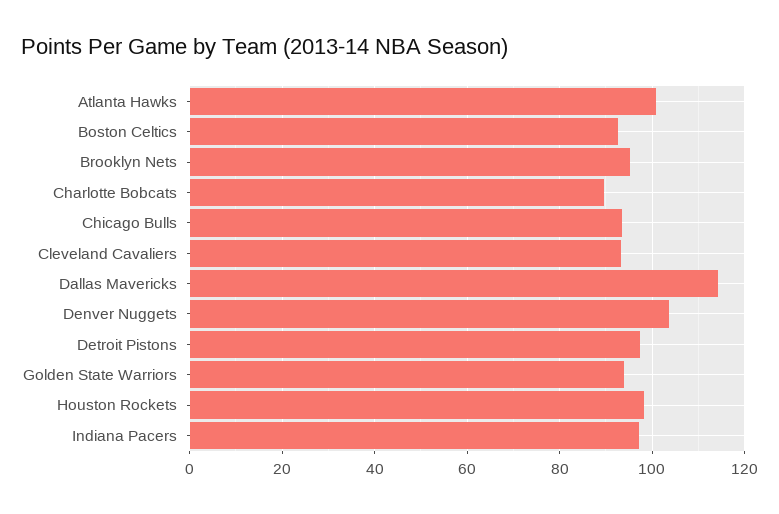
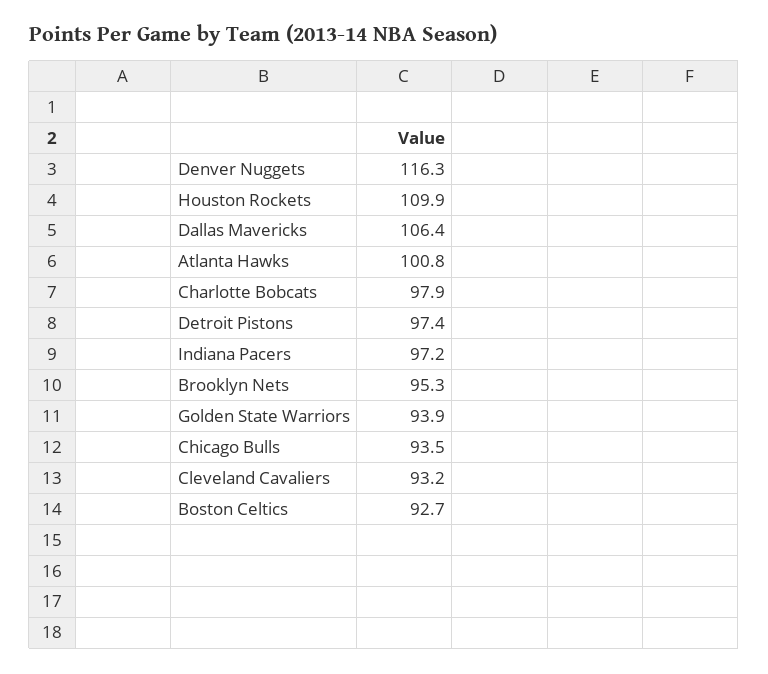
  {
    "Atlanta Hawks": 100.8,
    "Boston Celtics": 92.7,
    "Brooklyn Nets": 95.3,
-   "Charlotte Bobcats": 90,
+   "Charlotte Bobcats": 97.9,
    "Chicago Bulls": 93.5,
    "Cleveland Cavaliers": 93.2,
-   "Dallas Mavericks": 114,
+   "Dallas Mavericks": 106.4,
-   "Denver Nuggets": 104,
+   "Denver Nuggets": 116.3,
    "Detroit Pistons": 97.4,
    "Golden State Warriors": 93.9,
-   "Houston Rockets": 98,
+   "Houston Rockets": 109.9,
    "Indiana Pacers": 97.2
  }

